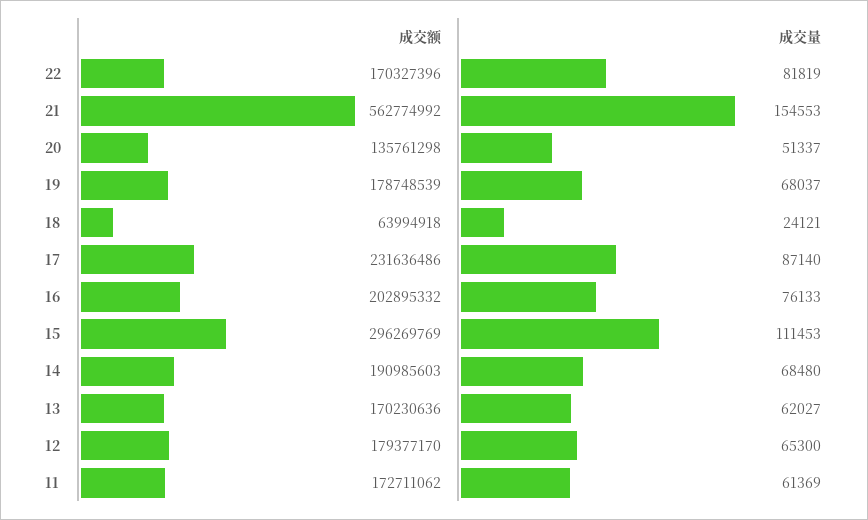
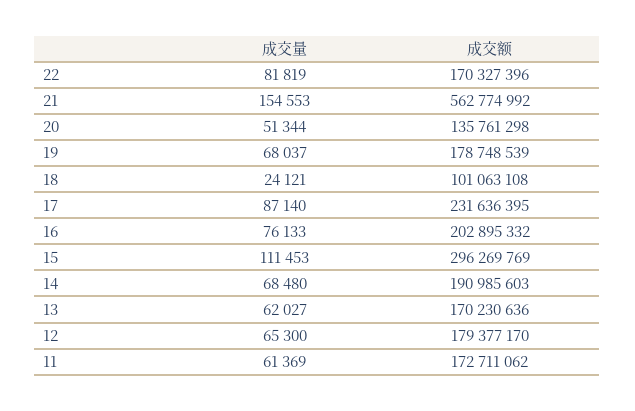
  {
    "成交额": {
      "22": 170327396,
      "21": 562774992,
      "20": 135761298,
      "19": 178748539,
-     "18": 63994918,
+     "18": 101063108,
-     "17": 231636486,
+     "17": 231636395,
      "16": 202895332,
      "15": 296269769,
      "14": 190985603,
      "13": 170230636,
      "12": 179377170,
      "11": 172711062
    },
    "成交量": {
      "22": 81819,
      "21": 154553,
-     "20": 51337,
+     "20": 51344,
      "19": 68037,
      "18": 24121,
      "17": 87140,
      "16": 76133,
      "15": 111453,
      "14": 68480,
      "13": 62027,
      "12": 65300,
      "11": 61369
    }
  }

